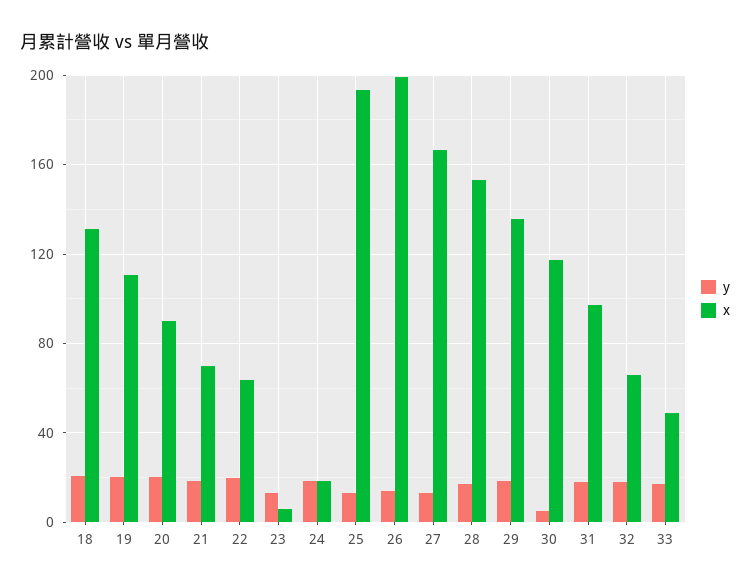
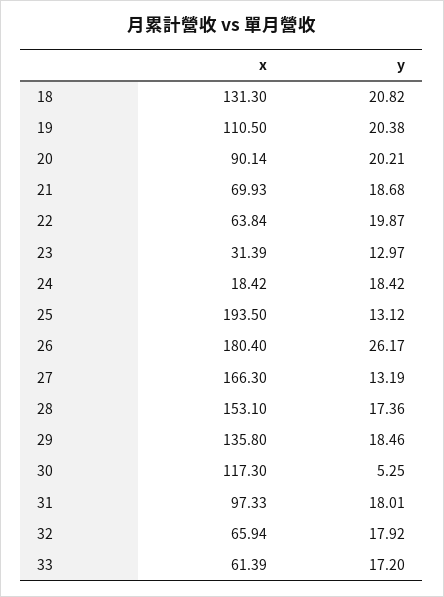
  {
    "y": {
      "18": 20.82,
      "19": 20.38,
      "20": 20.21,
      "21": 18.68,
      "22": 19.87,
      "23": 12.97,
      "24": 18.42,
      "25": 13.12,
-     "26": 15,
+     "26": 26.17,
      "27": 13.19,
      "28": 17.36,
      "29": 18.46,
      "30": 5.25,
      "31": 18.01,
      "32": 17.92,
      "33": 17.2
    },
    "x": {
      "18": 131.3,
      "19": 110.5,
      "20": 90.14,
      "21": 69.93,
      "22": 63.84,
-     "23": 5,
+     "23": 31.39,
      "24": 18.42,
      "25": 193.5,
-     "26": 200,
+     "26": 180.4,
      "27": 166.3,
      "28": 153.1,
      "29": 135.8,
      "30": 117.3,
      "31": 97.33,
      "32": 65.94,
-     "33": 50
+     "33": 61.39
    }
  }

